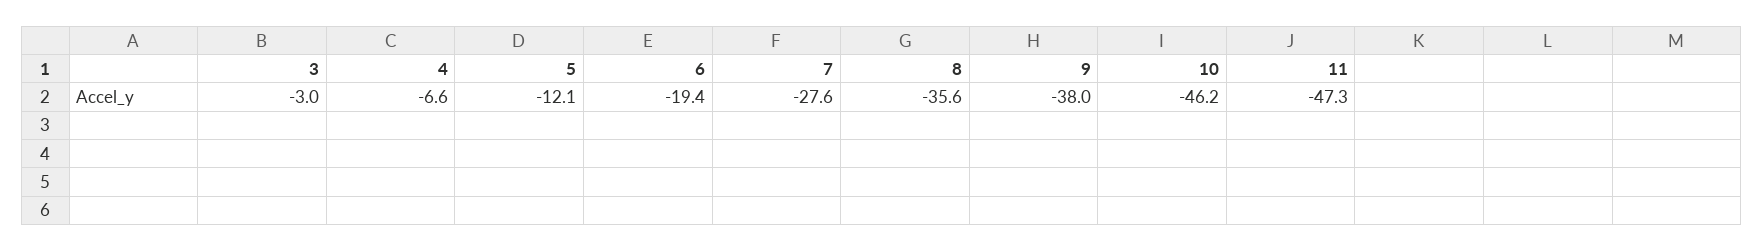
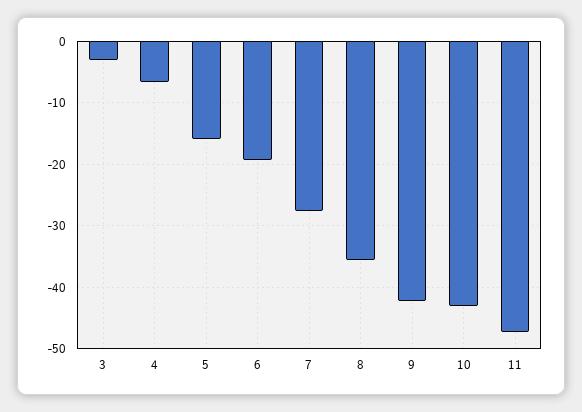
  {
    "3": -3,
    "4": -6.6,
-   "5": -12.1,
+   "5": -16,
    "6": -19.4,
    "7": -27.6,
    "8": -35.6,
-   "9": -38,
+   "9": -42,
-   "10": -46.2,
+   "10": -43,
    "11": -47.3
  }

